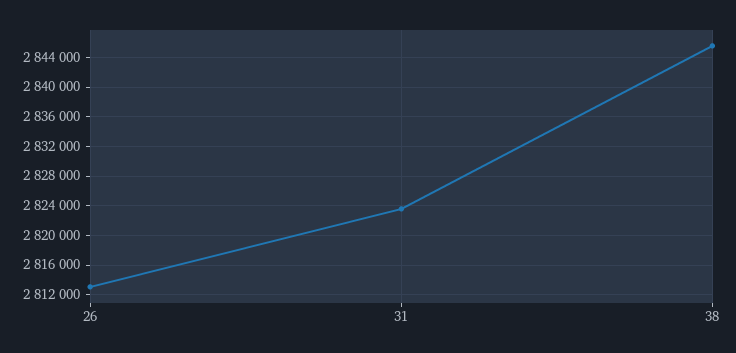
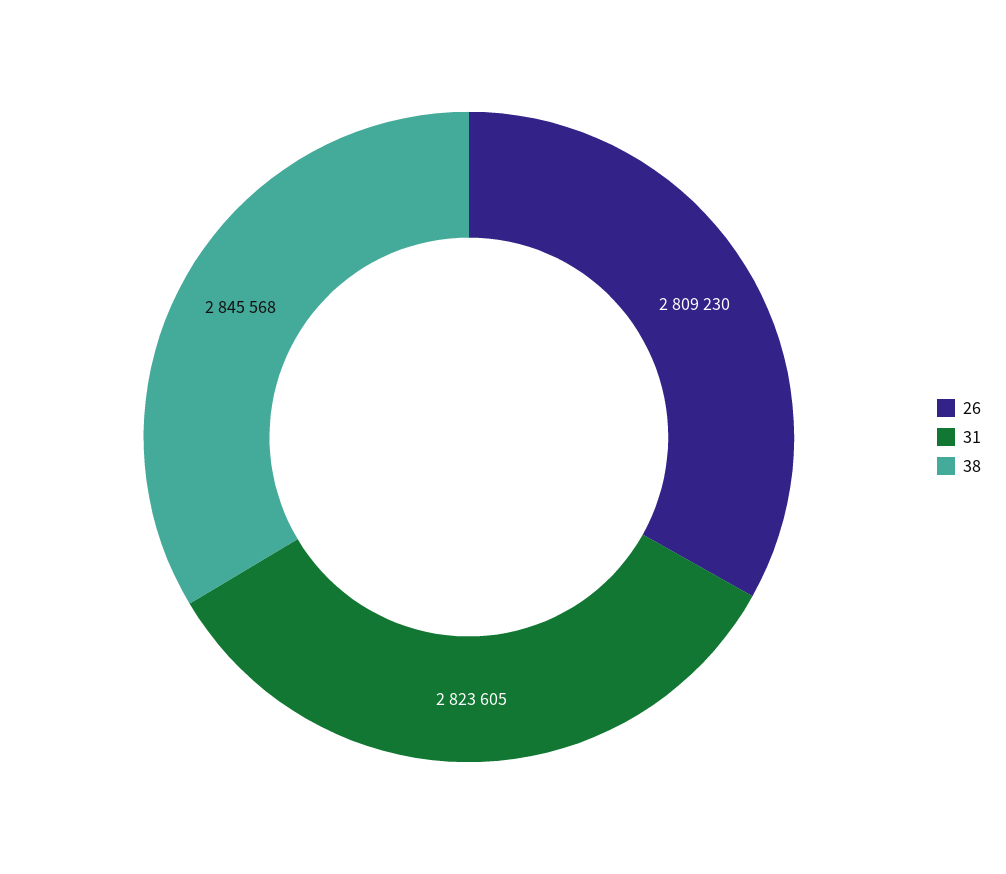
  {
-   "26": 2813000,
+   "26": 2809230,
    "31": 2823605,
    "38": 2845568
  }

